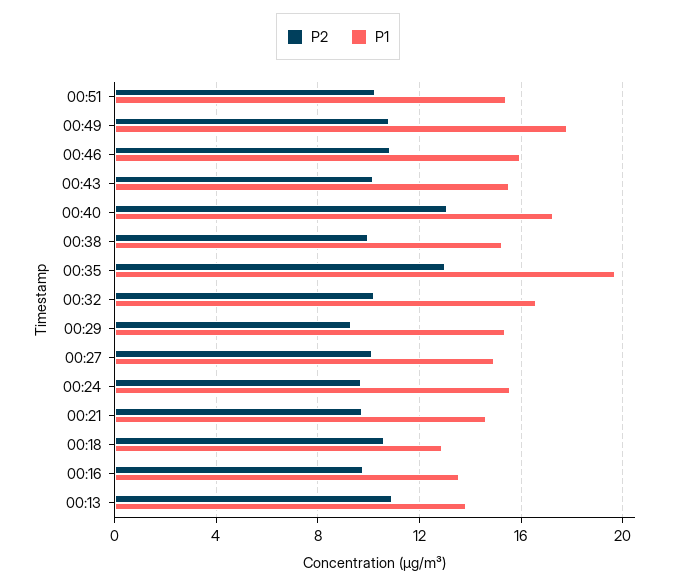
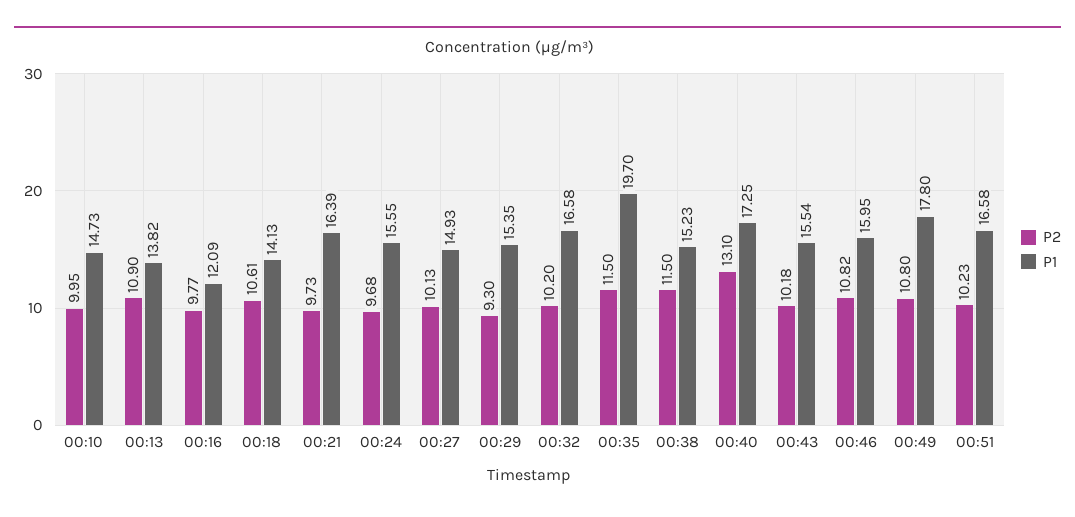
  {
    "P2": {
      "00:51": 10.23,
      "00:49": 10.8,
      "00:46": 10.82,
      "00:43": 10.18,
      "00:40": 13.1,
-     "00:38": 10,
+     "00:38": 11.5,
-     "00:35": 13,
+     "00:35": 11.5,
      "00:32": 10.2,
      "00:29": 9.3,
      "00:27": 10.13,
      "00:24": 9.68,
      "00:21": 9.73,
      "00:18": 10.61,
      "00:16": 9.77,
-     "00:13": 10.9
+     "00:13": 10.9,
+     "00:10": 9.95
    },
    "P1": {
-     "00:51": 15.5,
+     "00:51": 16.58,
      "00:49": 17.8,
      "00:46": 15.95,
      "00:43": 15.54,
      "00:40": 17.25,
      "00:38": 15.23,
      "00:35": 19.7,
      "00:32": 16.58,
      "00:29": 15.35,
      "00:27": 14.93,
      "00:24": 15.55,
-     "00:21": 14.5,
+     "00:21": 16.39,
-     "00:18": 13,
+     "00:18": 14.13,
-     "00:16": 13.5,
+     "00:16": 12.09,
-     "00:13": 13.82
+     "00:13": 13.82,
+     "00:10": 14.73
    }
  }

